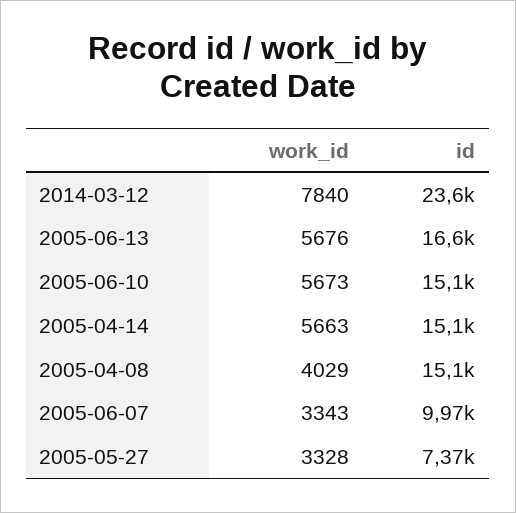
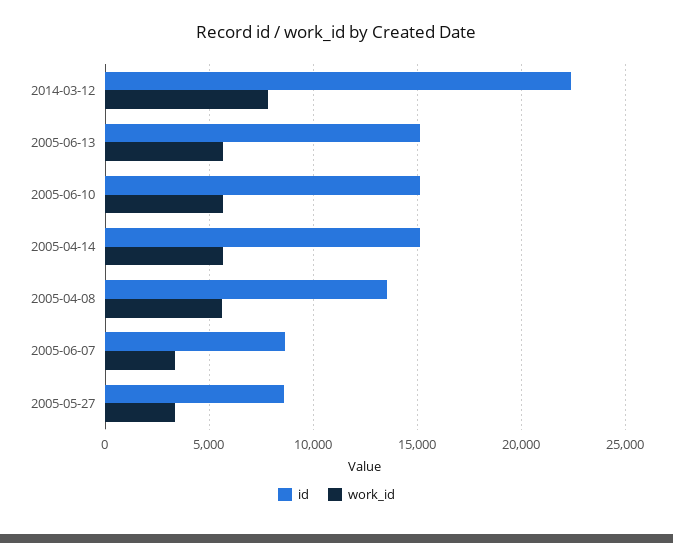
  {
    "work_id": {
      "2014-03-12": 7840,
      "2005-06-13": 5676,
      "2005-06-10": 5673,
      "2005-04-14": 5663,
-     "2005-04-08": 4029,
+     "2005-04-08": 5500,
      "2005-06-07": 3343,
      "2005-05-27": 3328
    },
    "id": {
-     "2014-03-12": 23600,
+     "2014-03-12": 22500,
-     "2005-06-13": 16600,
+     "2005-06-13": 15000,
      "2005-06-10": 15100,
      "2005-04-14": 15100,
-     "2005-04-08": 15100,
+     "2005-04-08": 13500,
-     "2005-06-07": 9970,
+     "2005-06-07": 8500,
-     "2005-05-27": 7370
+     "2005-05-27": 8500
    }
  }

